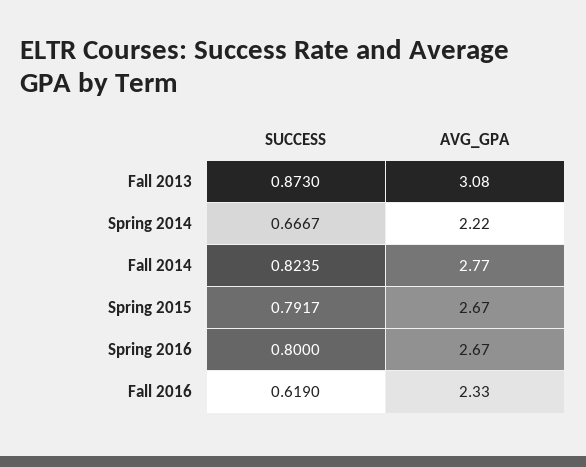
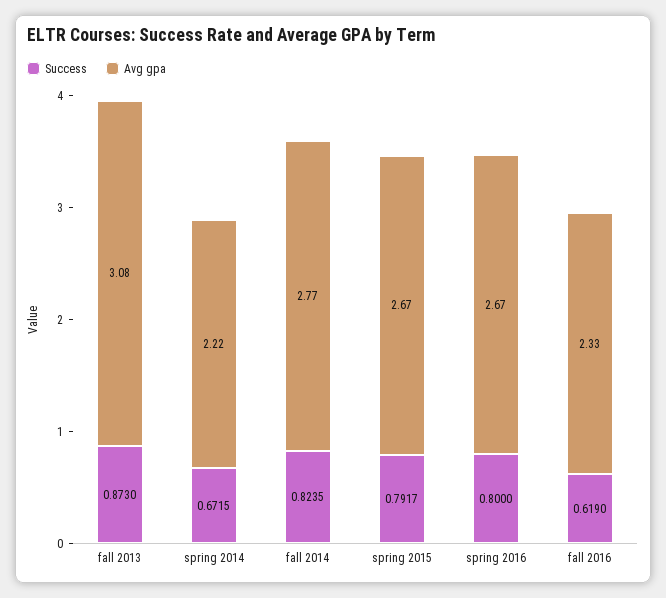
  {
    "SUCCESS": {
      "Fall 2013": 0.873,
-     "Spring 2014": 0.6667,
+     "Spring 2014": 0.6715,
      "Fall 2014": 0.8235,
      "Spring 2015": 0.7917,
      "Spring 2016": 0.8,
      "Fall 2016": 0.619
    },
    "AVG_GPA": {
      "Fall 2013": 3.08,
      "Spring 2014": 2.22,
      "Fall 2014": 2.77,
      "Spring 2015": 2.67,
      "Spring 2016": 2.67,
      "Fall 2016": 2.33
    }
  }

